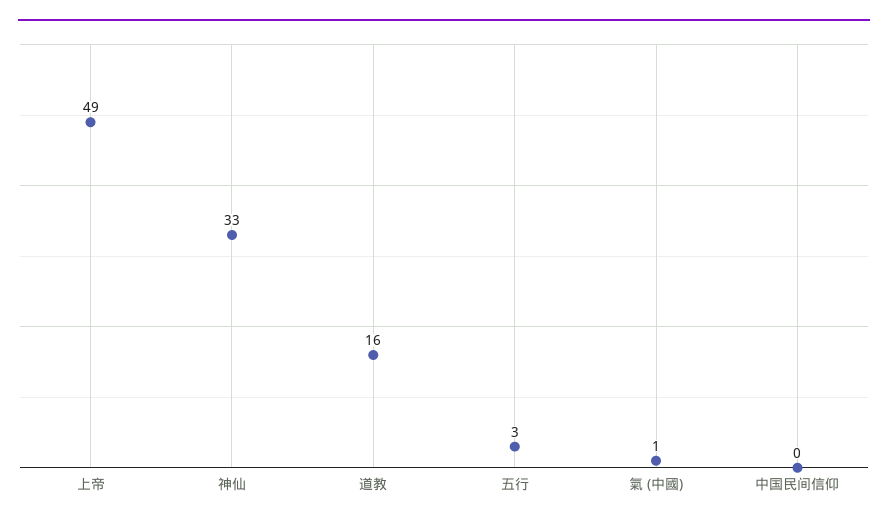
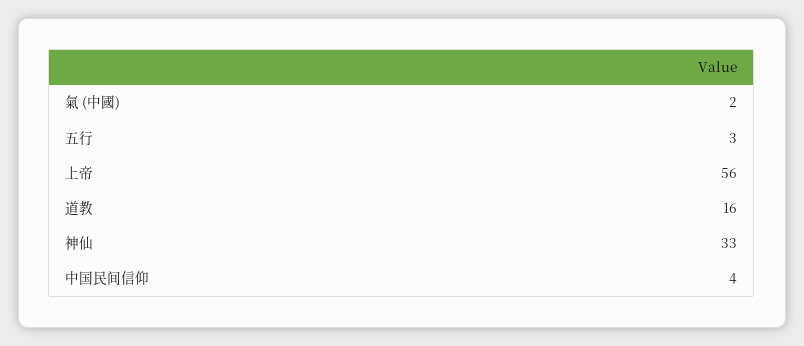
  {
-   "上帝": 49,
+   "上帝": 56,
    "神仙": 33,
    "道教": 16,
    "五行": 3,
-   "氣 (中國)": 1,
+   "氣 (中國)": 2,
-   "中国民间信仰": 0
+   "中国民间信仰": 4
  }

